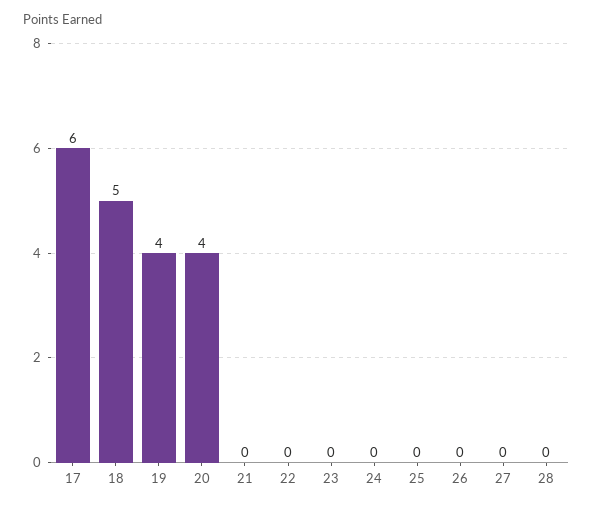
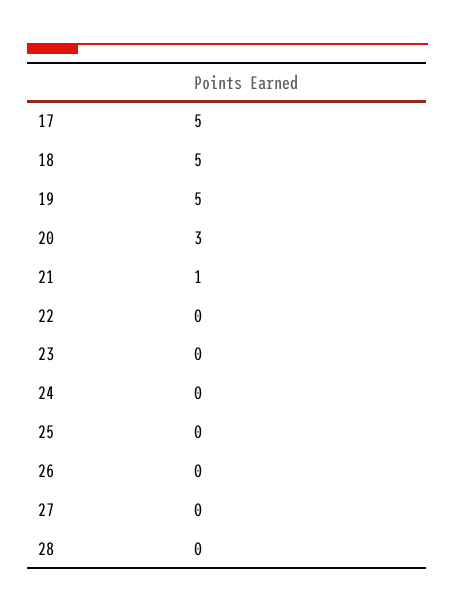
  {
-   "17": 6,
+   "17": 5,
    "18": 5,
-   "19": 4,
+   "19": 5,
-   "20": 4,
+   "20": 3,
-   "21": 0,
+   "21": 1,
    "22": 0,
    "23": 0,
    "24": 0,
    "25": 0,
    "26": 0,
    "27": 0,
    "28": 0
  }

